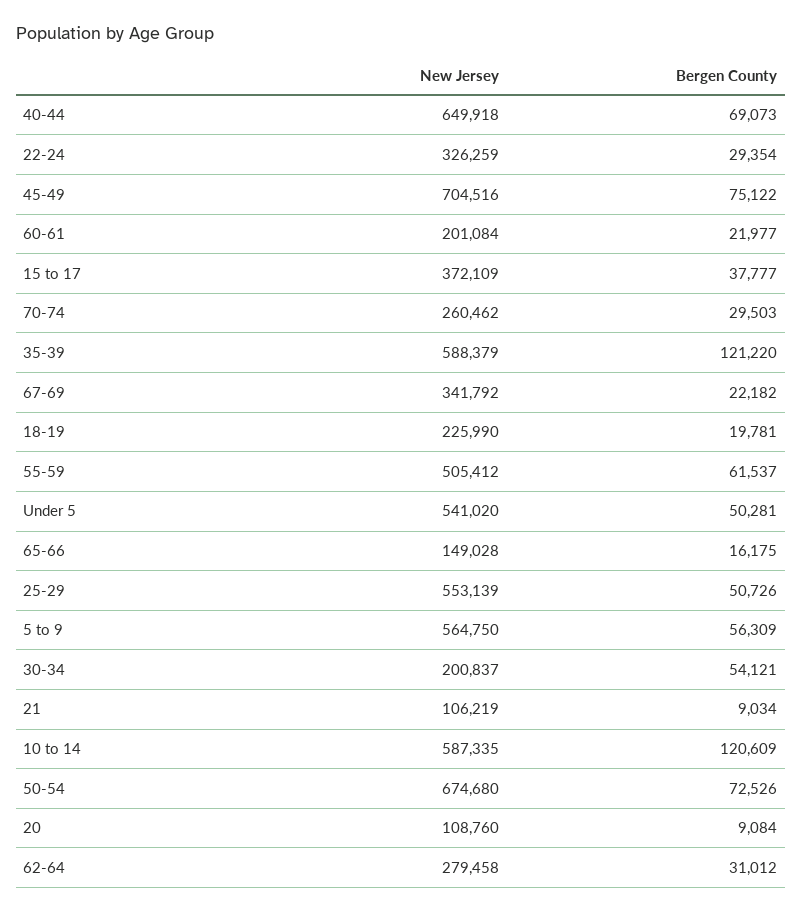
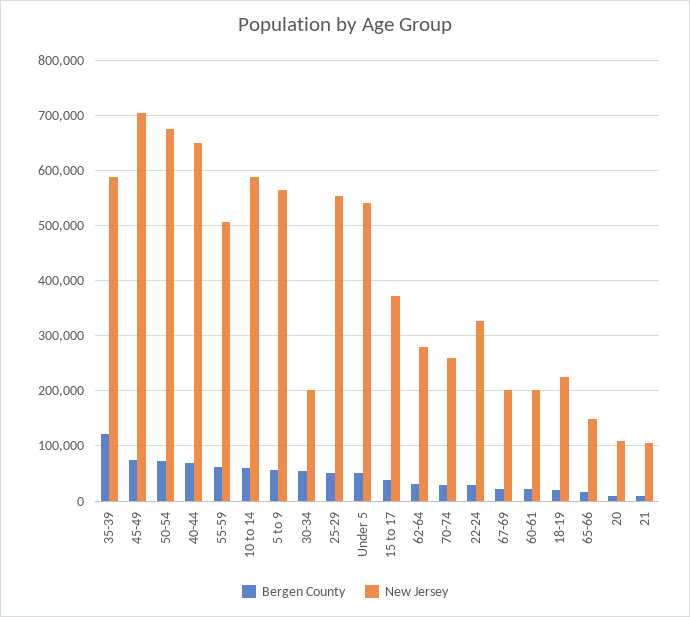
  {
    "New Jersey": {
      "40-44": 649918,
      "22-24": 326259,
      "45-49": 704516,
      "60-61": 201084,
      "15 to 17": 372109,
      "70-74": 260462,
      "35-39": 588379,
-     "67-69": 341792,
+     "67-69": 200000,
      "18-19": 225990,
      "55-59": 505412,
      "Under 5": 541020,
      "65-66": 149028,
      "25-29": 553139,
      "5 to 9": 564750,
      "30-34": 200837,
      "21": 106219,
      "10 to 14": 587335,
      "50-54": 674680,
      "20": 108760,
      "62-64": 279458
    },
    "Bergen County": {
      "40-44": 69073,
      "22-24": 29354,
      "45-49": 75122,
      "60-61": 21977,
      "15 to 17": 37777,
      "70-74": 29503,
      "35-39": 121220,
      "67-69": 22182,
      "18-19": 19781,
      "55-59": 61537,
      "Under 5": 50281,
      "65-66": 16175,
      "25-29": 50726,
      "5 to 9": 56309,
      "30-34": 54121,
      "21": 9034,
-     "10 to 14": 120609,
+     "10 to 14": 60000,
      "50-54": 72526,
      "20": 9084,
      "62-64": 31012
    }
  }

